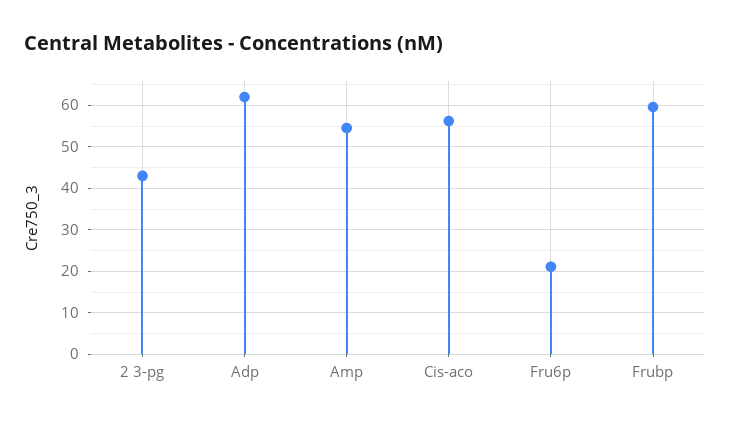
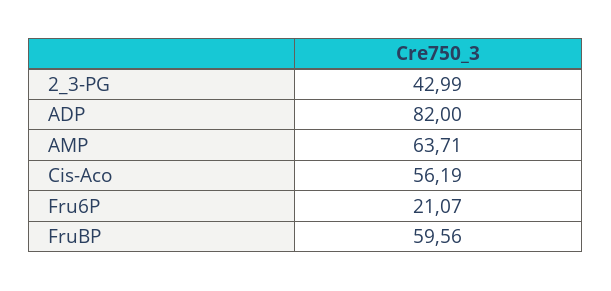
  {
    "2 3-pg": 42.99,
-   "Adp": 62,
+   "Adp": 82,
-   "Amp": 54,
+   "Amp": 63.71,
    "Cis-aco": 56.19,
    "Fru6p": 21.07,
    "Frubp": 59.56
  }

